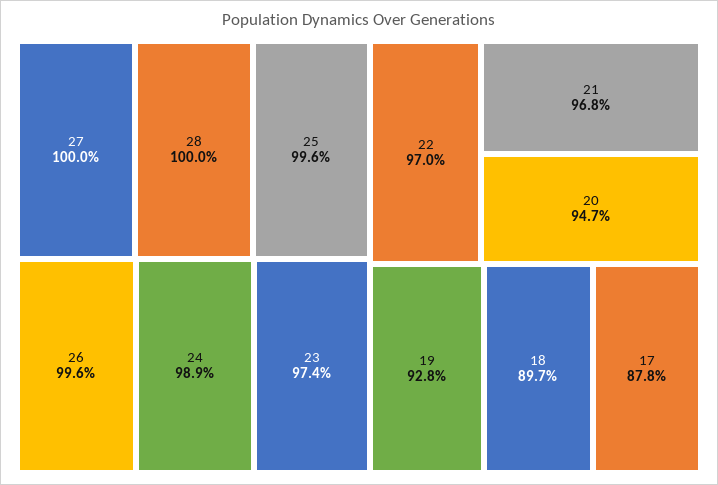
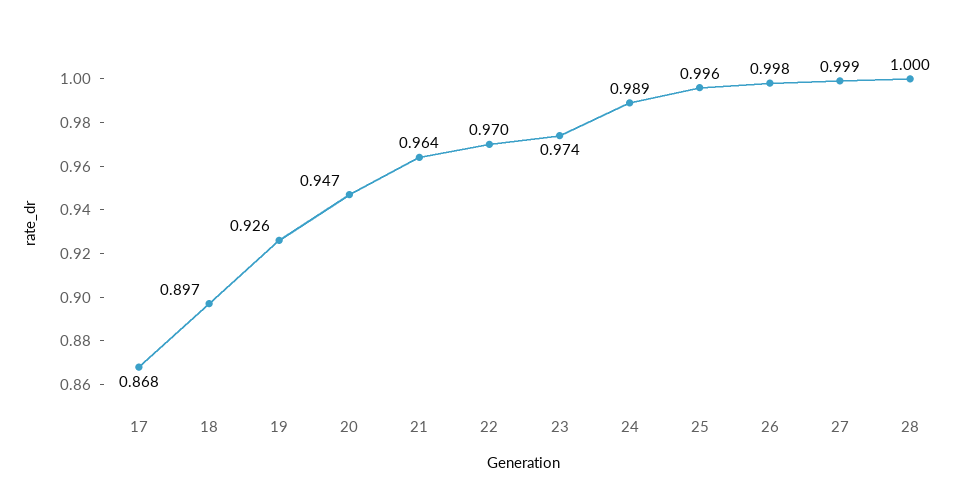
  {
-   "27": 1,
+   "27": 0.999,
    "28": 1,
    "25": 0.996,
-   "26": 0.996,
+   "26": 0.998,
    "24": 0.989,
    "23": 0.974,
    "22": 0.97,
-   "21": 0.968,
+   "21": 0.964,
    "20": 0.947,
-   "19": 0.928,
+   "19": 0.926,
    "18": 0.897,
-   "17": 0.878
+   "17": 0.868
  }

